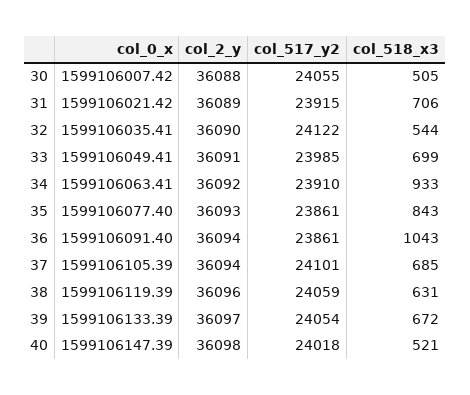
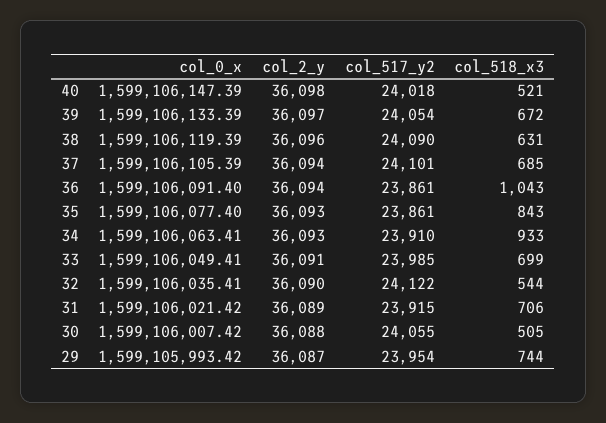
  {
    "col_0_x": {
      "30": 1599106007.42,
      "31": 1599106021.42,
      "32": 1599106035.41,
      "33": 1599106049.41,
      "34": 1599106063.41,
      "35": 1599106077.4,
      "36": 1599106091.4,
      "37": 1599106105.39,
      "38": 1599106119.39,
      "39": 1599106133.39,
-     "40": 1599106147.39
+     "40": 1599106147.39,
+     "29": 1599105993.42
    },
    "col_2_y": {
      "30": 36088,
      "31": 36089,
      "32": 36090,
      "33": 36091,
-     "34": 36092,
+     "34": 36093,
      "35": 36093,
      "36": 36094,
      "37": 36094,
      "38": 36096,
      "39": 36097,
-     "40": 36098
+     "40": 36098,
+     "29": 36087
    },
    "col_517_y2": {
      "30": 24055,
      "31": 23915,
      "32": 24122,
      "33": 23985,
      "34": 23910,
      "35": 23861,
      "36": 23861,
      "37": 24101,
-     "38": 24059,
+     "38": 24090,
      "39": 24054,
-     "40": 24018
+     "40": 24018,
+     "29": 23954
    },
    "col_518_x3": {
      "30": 505,
      "31": 706,
      "32": 544,
      "33": 699,
      "34": 933,
      "35": 843,
      "36": 1043,
      "37": 685,
      "38": 631,
      "39": 672,
-     "40": 521
+     "40": 521,
+     "29": 744
    }
  }

